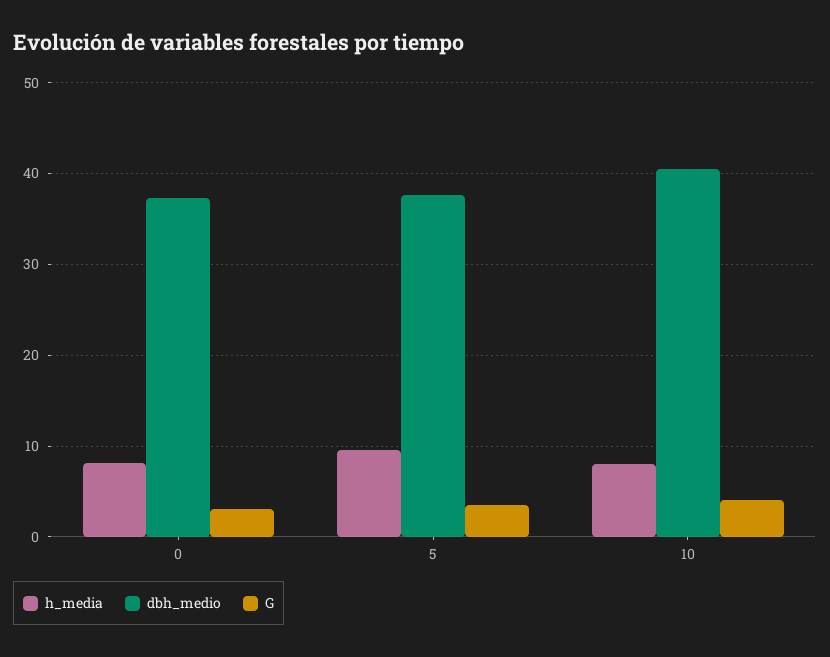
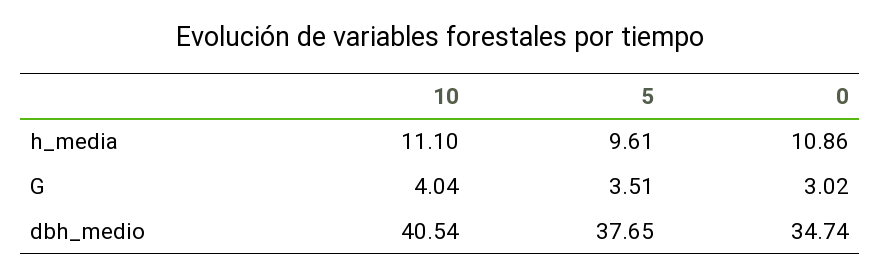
  {
    "h_media": {
-     "0": 8,
+     "0": 10.86,
      "5": 9.61,
-     "10": 8
+     "10": 11.1
    },
    "dbh_medio": {
-     "0": 37,
+     "0": 34.74,
      "5": 37.65,
      "10": 40.54
    },
    "G": {
      "0": 3.02,
      "5": 3.51,
      "10": 4.04
    }
  }

